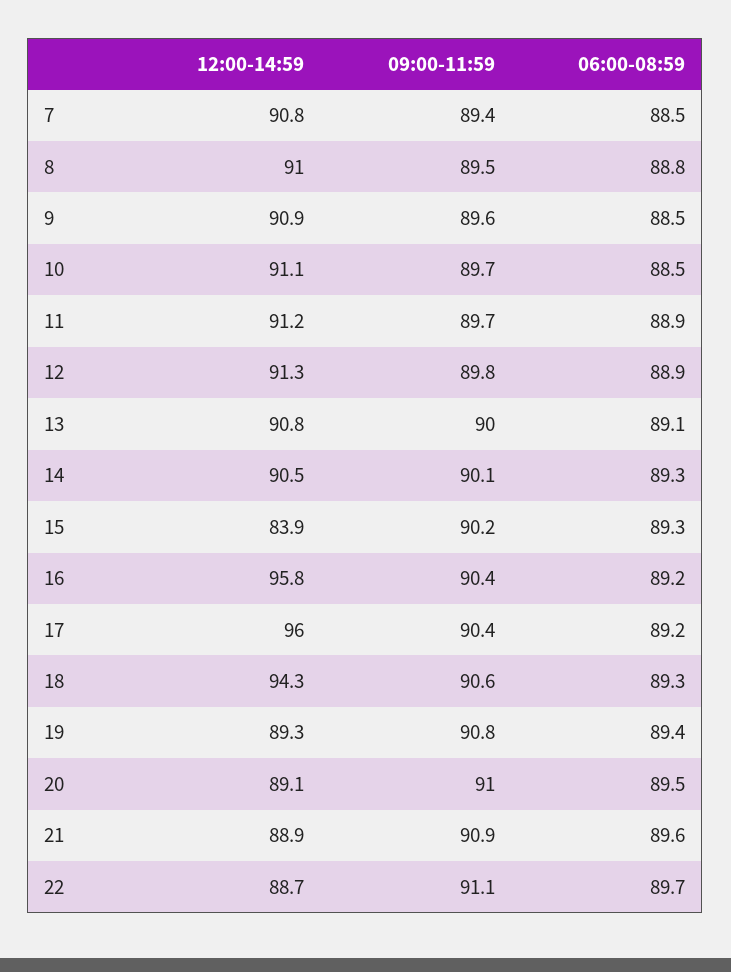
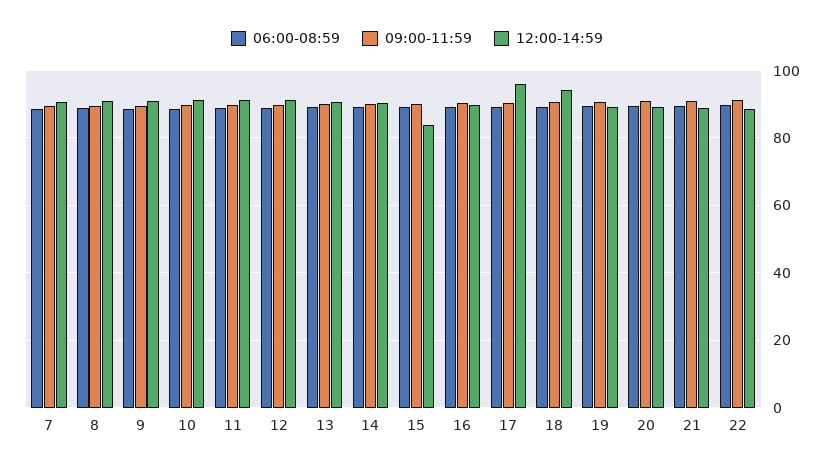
  {
    "12:00-14:59": {
      "7": 90.8,
      "8": 91,
      "9": 90.9,
      "10": 91.1,
      "11": 91.2,
      "12": 91.3,
      "13": 90.8,
      "14": 90.5,
      "15": 83.9,
-     "16": 95.8,
+     "16": 90,
      "17": 96,
      "18": 94.3,
      "19": 89.3,
      "20": 89.1,
      "21": 88.9,
      "22": 88.7
    },
    "09:00-11:59": {
      "7": 89.4,
      "8": 89.5,
      "9": 89.6,
      "10": 89.7,
      "11": 89.7,
      "12": 89.8,
      "13": 90,
      "14": 90.1,
      "15": 90.2,
      "16": 90.4,
      "17": 90.4,
      "18": 90.6,
      "19": 90.8,
      "20": 91,
      "21": 90.9,
      "22": 91.1
    },
    "06:00-08:59": {
      "7": 88.5,
      "8": 88.8,
      "9": 88.5,
      "10": 88.5,
      "11": 88.9,
      "12": 88.9,
      "13": 89.1,
      "14": 89.3,
      "15": 89.3,
      "16": 89.2,
      "17": 89.2,
      "18": 89.3,
      "19": 89.4,
      "20": 89.5,
      "21": 89.6,
      "22": 89.7
    }
  }

